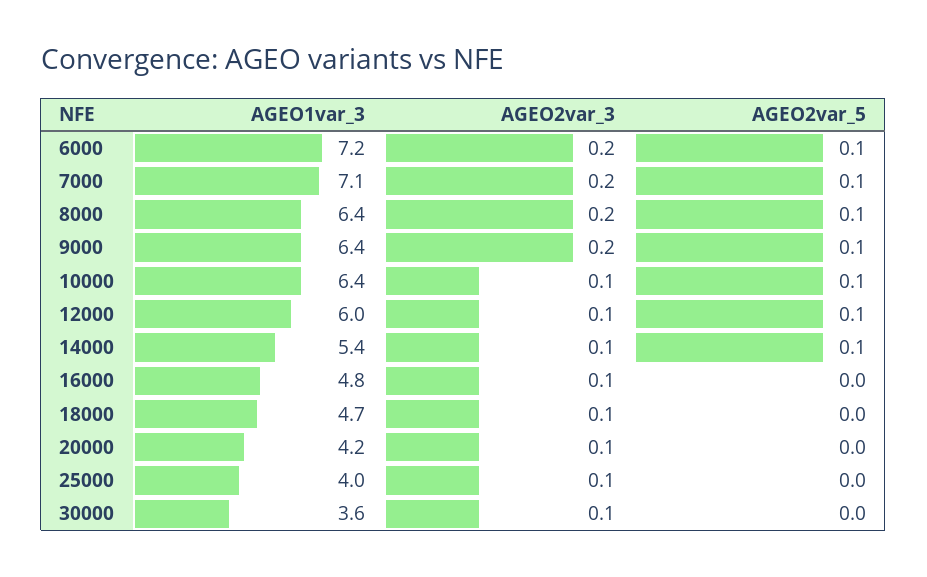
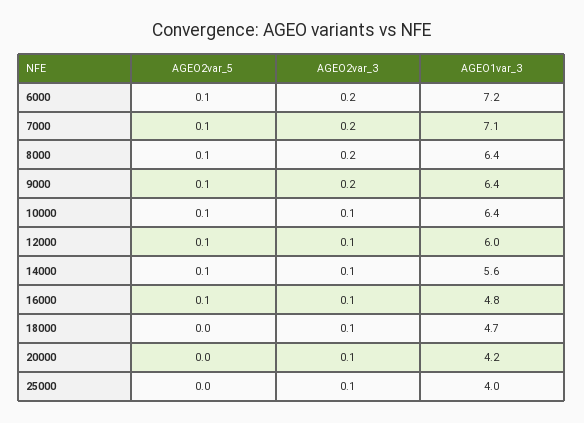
  {
    "AGEO1var_3": {
      "6000": 7.2,
      "7000": 7.1,
      "8000": 6.4,
      "9000": 6.4,
      "10000": 6.4,
      "12000": 6,
-     "14000": 5.4,
+     "14000": 5.6,
      "16000": 4.8,
      "18000": 4.7,
      "20000": 4.2,
-     "25000": 4,
+     "25000": 4
-     "30000": 3.6
    },
    "AGEO2var_3": {
      "6000": 0.2,
      "7000": 0.2,
      "8000": 0.2,
      "9000": 0.2,
      "10000": 0.1,
      "12000": 0.1,
      "14000": 0.1,
      "16000": 0.1,
      "18000": 0.1,
      "20000": 0.1,
-     "25000": 0.1,
+     "25000": 0.1
-     "30000": 0.1
    },
    "AGEO2var_5": {
      "6000": 0.1,
      "7000": 0.1,
      "8000": 0.1,
      "9000": 0.1,
      "10000": 0.1,
      "12000": 0.1,
      "14000": 0.1,
-     "16000": 0,
+     "16000": 0.1,
      "18000": 0,
      "20000": 0,
-     "25000": 0,
+     "25000": 0
-     "30000": 0
    }
  }

